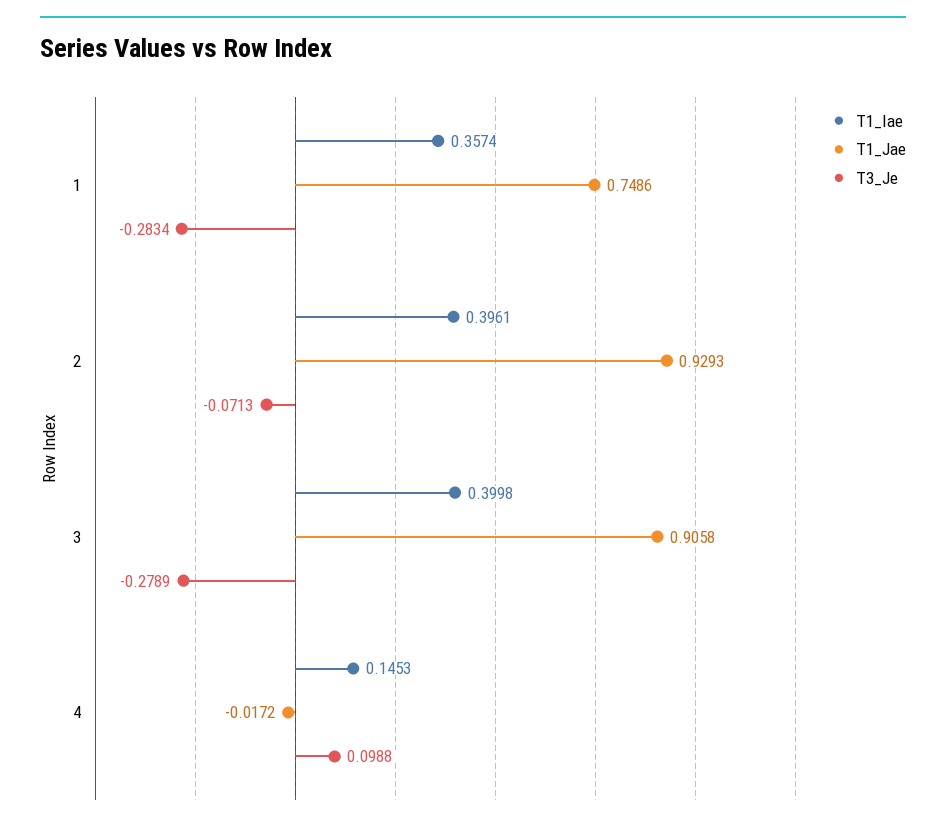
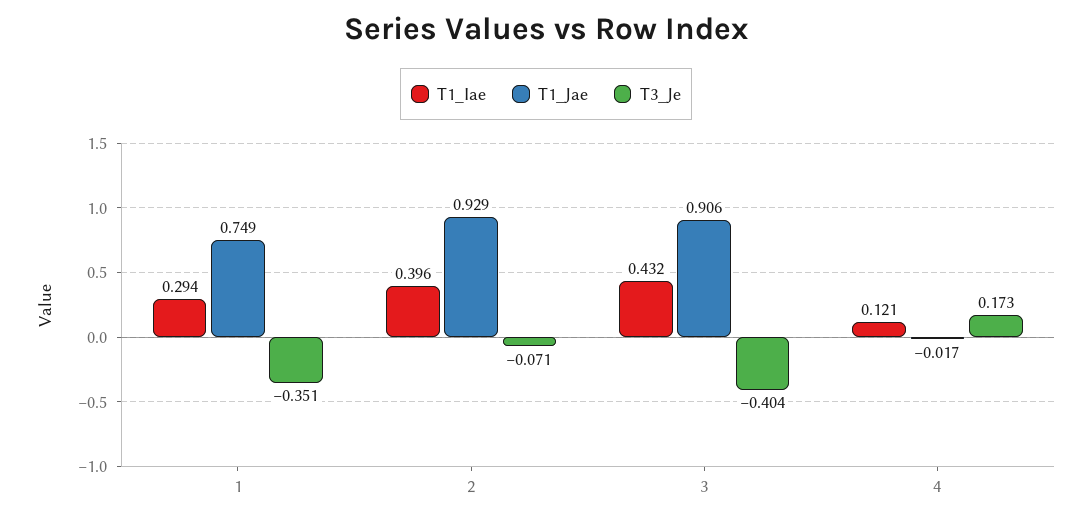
  {
    "T1_Iae": {
-     "1": 0.3574,
+     "1": 0.294,
      "2": 0.3961,
-     "3": 0.3998,
+     "3": 0.432,
-     "4": 0.1453
+     "4": 0.121
    },
    "T1_Jae": {
      "1": 0.7486,
      "2": 0.9293,
      "3": 0.9058,
      "4": -0.0172
    },
    "T3_Je": {
-     "1": -0.2834,
+     "1": -0.351,
      "2": -0.0713,
-     "3": -0.2789,
+     "3": -0.404,
-     "4": 0.0988
+     "4": 0.173
    }
  }

